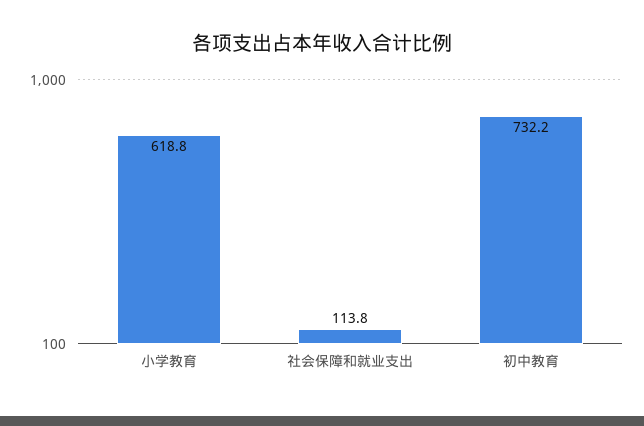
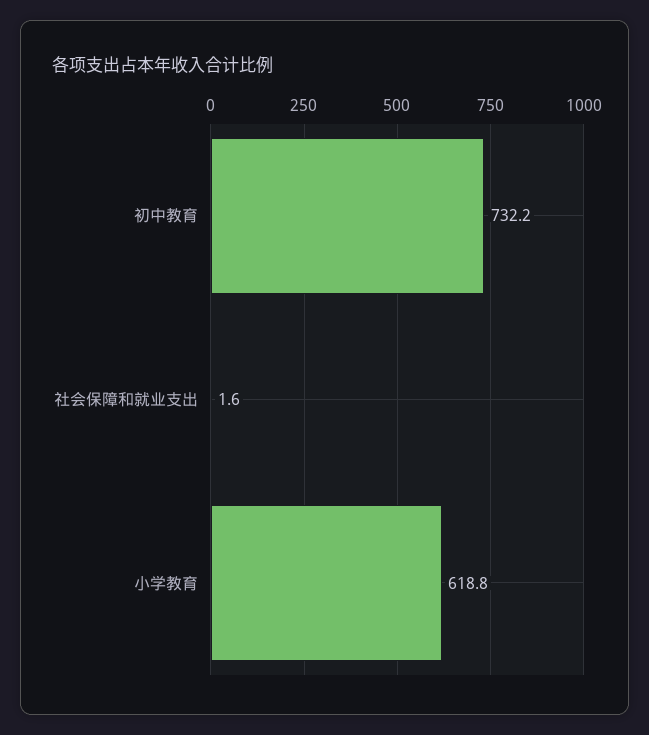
  {
    "小学教育": 618.8,
-   "社会保障和就业支出": 113.8,
+   "社会保障和就业支出": 1.6,
    "初中教育": 732.2
  }

